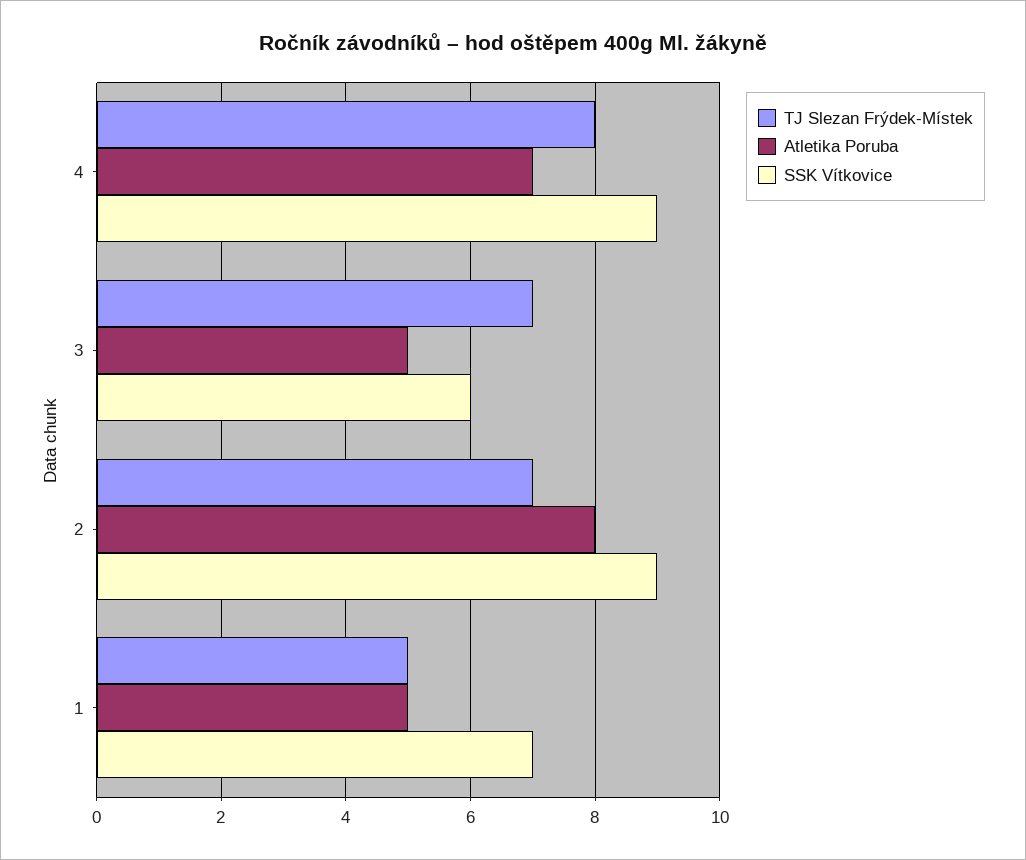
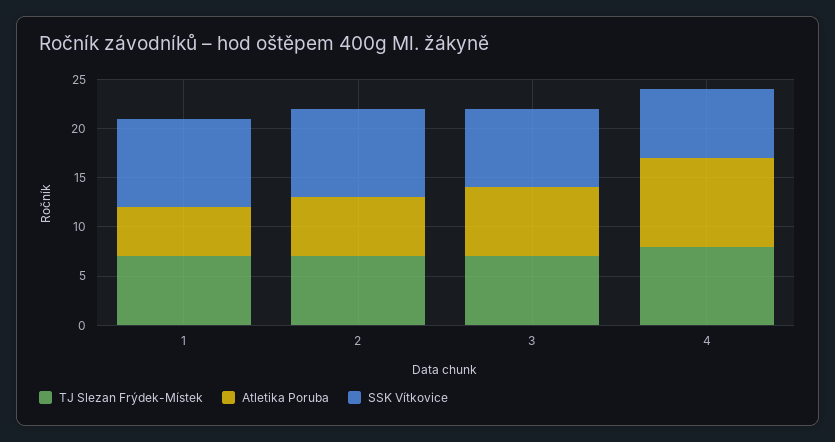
  {
    "TJ Slezan Frýdek-Místek": {
      "4": 8,
      "3": 7,
      "2": 7,
-     "1": 5
+     "1": 7
    },
    "Atletika Poruba": {
-     "4": 7,
+     "4": 9,
-     "3": 5,
+     "3": 7,
-     "2": 8,
+     "2": 6,
      "1": 5
    },
    "SSK Vítkovice": {
-     "4": 9,
+     "4": 7,
-     "3": 6,
+     "3": 8,
      "2": 9,
-     "1": 7
+     "1": 9
    }
  }

